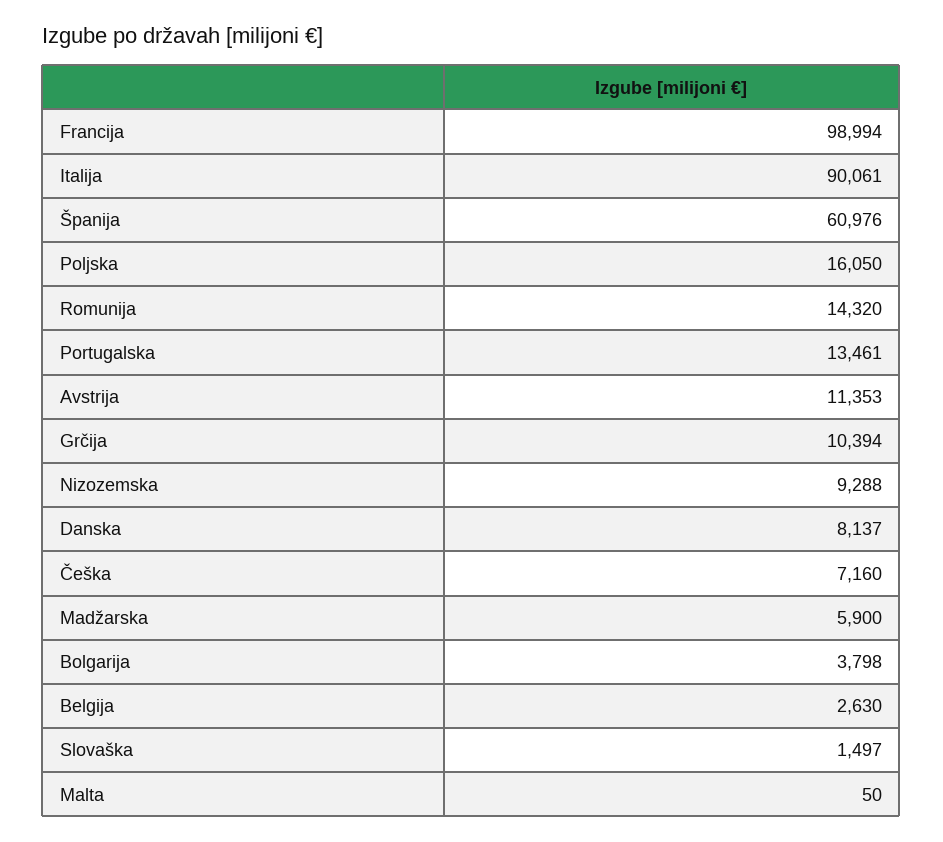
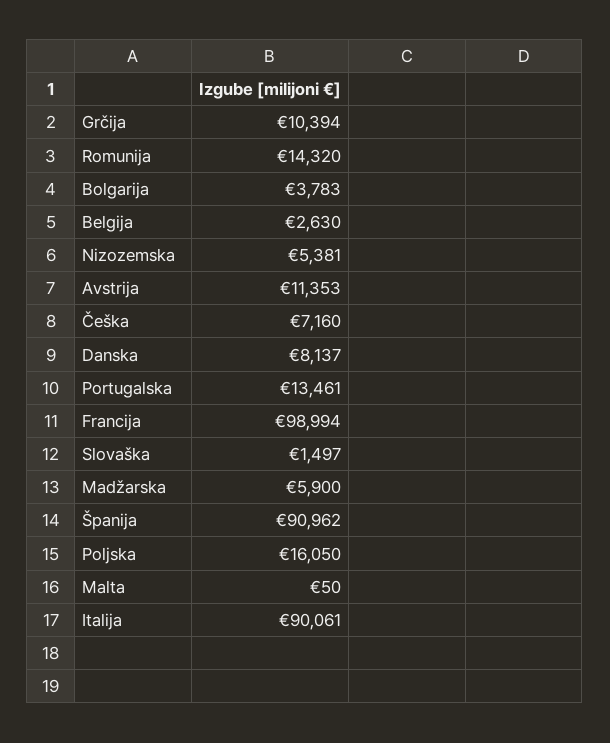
  {
    "Francija": 98994,
    "Italija": 90061,
-   "Španija": 60976,
+   "Španija": 90962,
    "Poljska": 16050,
    "Romunija": 14320,
    "Portugalska": 13461,
    "Avstrija": 11353,
    "Grčija": 10394,
-   "Nizozemska": 9288,
+   "Nizozemska": 5381,
    "Danska": 8137,
    "Češka": 7160,
    "Madžarska": 5900,
-   "Bolgarija": 3798,
+   "Bolgarija": 3783,
    "Belgija": 2630,
    "Slovaška": 1497,
    "Malta": 50
  }

